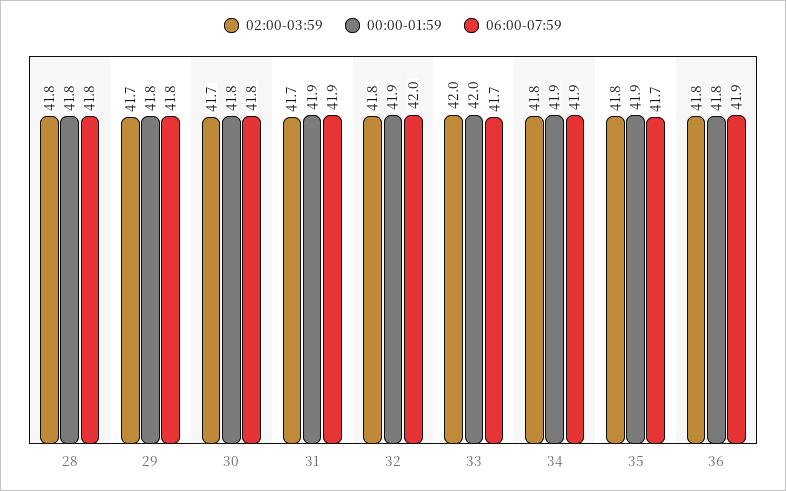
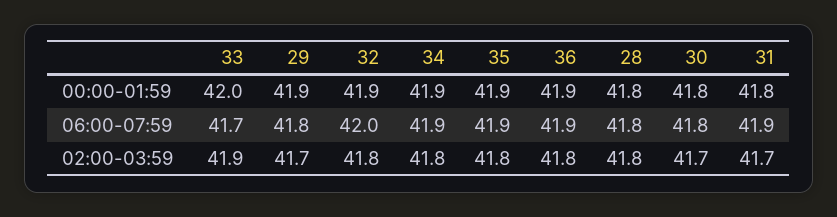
  {
    "02:00-03:59": {
      "28": 41.8,
      "29": 41.7,
      "30": 41.7,
      "31": 41.7,
      "32": 41.8,
-     "33": 42,
+     "33": 41.9,
      "34": 41.8,
      "35": 41.8,
      "36": 41.8
    },
    "00:00-01:59": {
      "28": 41.8,
-     "29": 41.8,
+     "29": 41.9,
      "30": 41.8,
-     "31": 41.9,
+     "31": 41.8,
      "32": 41.9,
      "33": 42,
      "34": 41.9,
      "35": 41.9,
-     "36": 41.8
+     "36": 41.9
    },
    "06:00-07:59": {
      "28": 41.8,
      "29": 41.8,
      "30": 41.8,
      "31": 41.9,
      "32": 42,
      "33": 41.7,
      "34": 41.9,
-     "35": 41.7,
+     "35": 41.9,
      "36": 41.9
    }
  }

